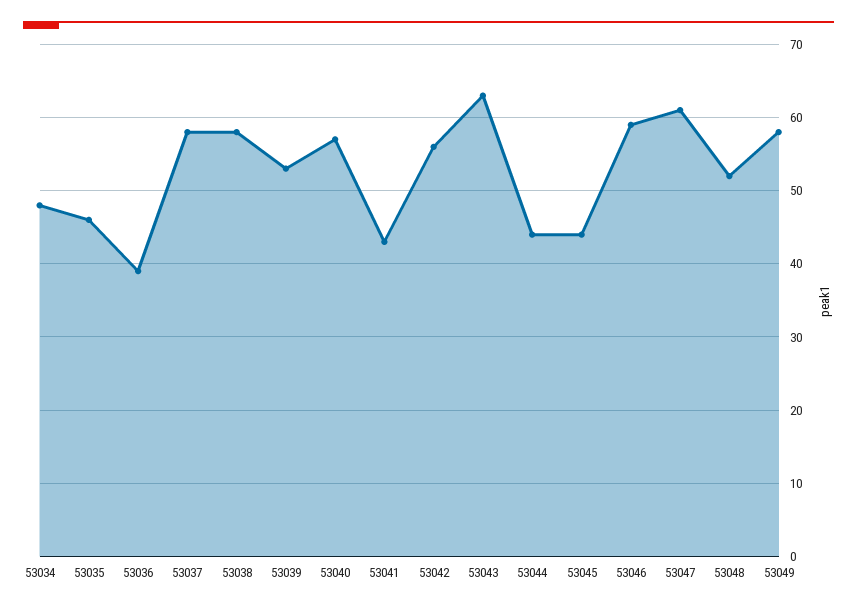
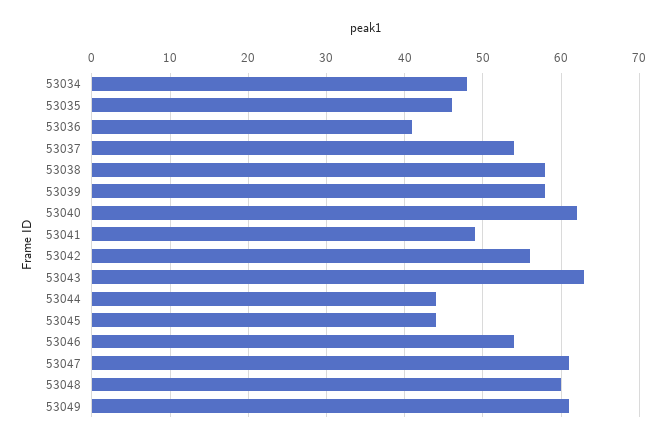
  {
    "53034": 48,
    "53035": 46,
-   "53036": 39,
+   "53036": 41,
-   "53037": 58,
+   "53037": 54,
    "53038": 58,
-   "53039": 53,
+   "53039": 58,
-   "53040": 57,
+   "53040": 62,
-   "53041": 43,
+   "53041": 49,
    "53042": 56,
    "53043": 63,
    "53044": 44,
    "53045": 44,
-   "53046": 59,
+   "53046": 54,
    "53047": 61,
-   "53048": 52,
+   "53048": 60,
-   "53049": 58
+   "53049": 61
  }

